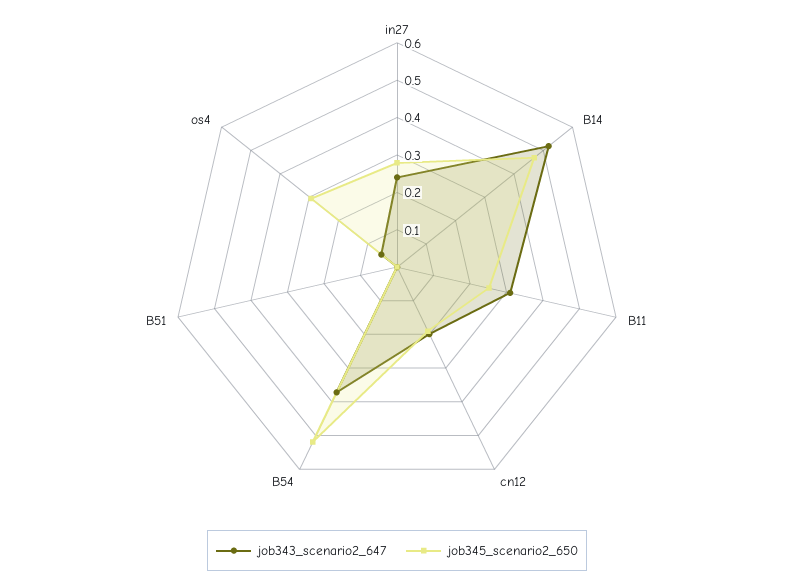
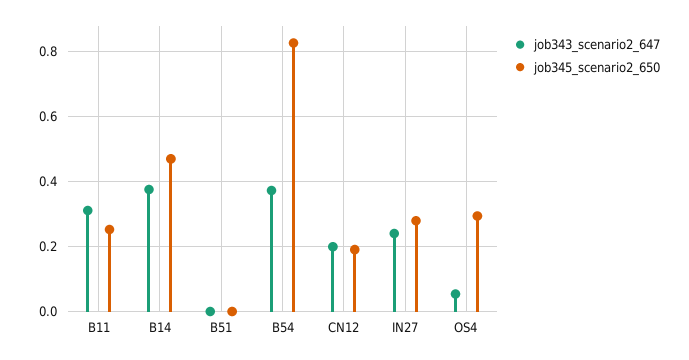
  {
    "job343_scenario2_647": {
      "in27": 0.24,
-     "B14": 0.525,
+     "B14": 0.38,
      "B11": 0.32,
      "cn12": 0.2,
      "B54": 0.38,
      "B51": 0,
      "os4": 0.06
    },
    "job345_scenario2_650": {
      "in27": 0.28,
      "B14": 0.46,
      "B11": 0.26,
      "cn12": 0.2,
-     "B54": 0.525,
+     "B54": 0.82,
      "B51": 0,
      "os4": 0.3
    }
  }

